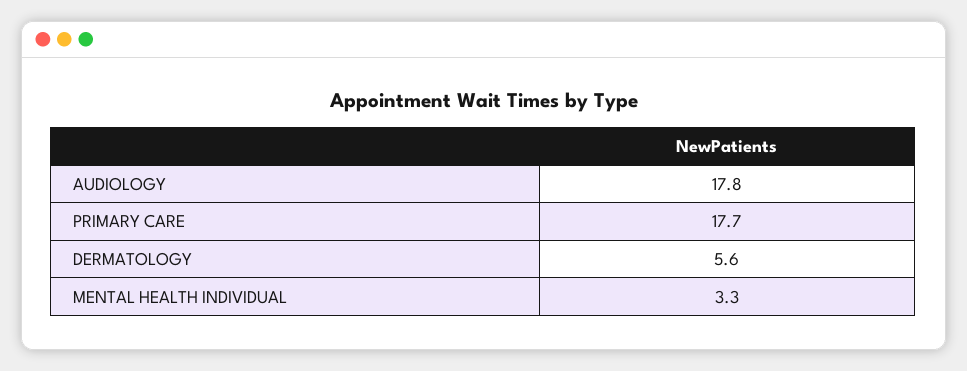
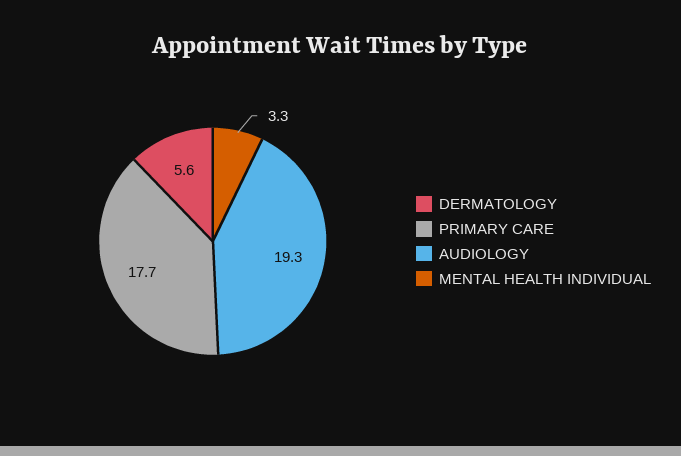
  {
-   "AUDIOLOGY": 17.8,
+   "AUDIOLOGY": 19.3,
    "PRIMARY CARE": 17.7,
    "DERMATOLOGY": 5.6,
    "MENTAL HEALTH INDIVIDUAL": 3.3
  }

